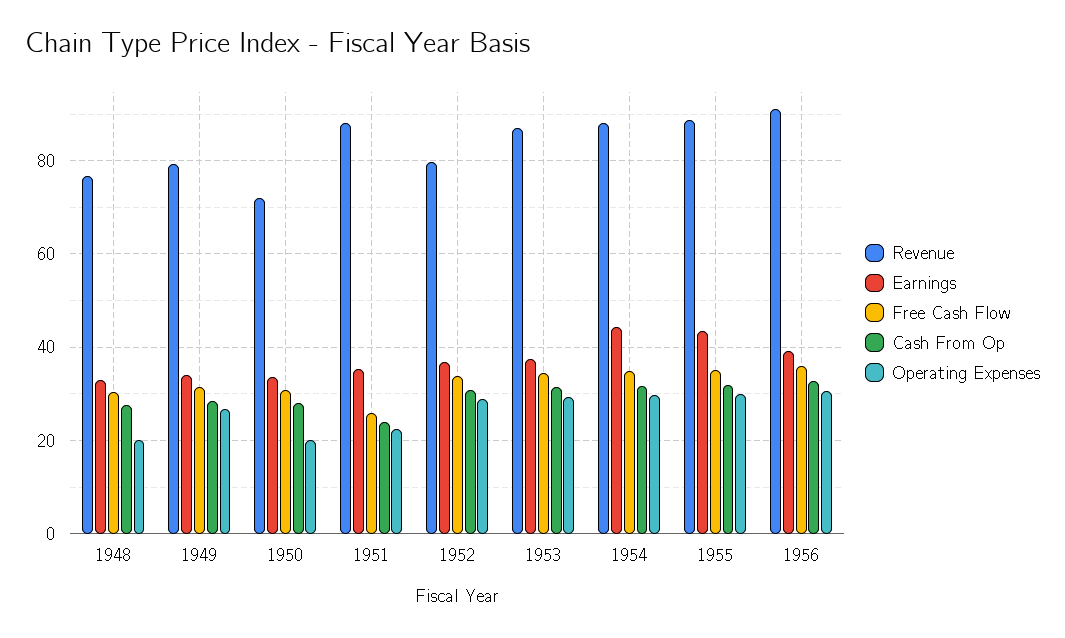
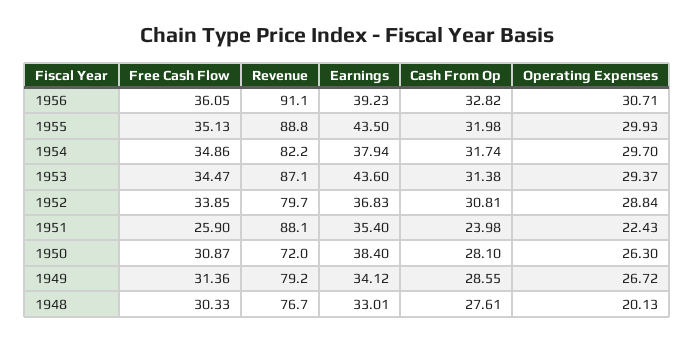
  {
    "Revenue": {
      "1948": 76.7,
      "1949": 79.2,
      "1950": 72,
      "1951": 88.1,
      "1952": 79.7,
      "1953": 87.1,
-     "1954": 88,
+     "1954": 82.2,
      "1955": 88.8,
      "1956": 91.1
    },
    "Earnings": {
      "1948": 33.01,
      "1949": 34.12,
-     "1950": 34,
+     "1950": 38.4,
      "1951": 35.4,
      "1952": 36.83,
-     "1953": 38,
+     "1953": 43.6,
-     "1954": 44,
+     "1954": 37.94,
      "1955": 43.5,
      "1956": 39.23
    },
    "Free Cash Flow": {
      "1948": 30.33,
      "1949": 31.36,
      "1950": 30.87,
      "1951": 25.9,
      "1952": 33.85,
      "1953": 34.47,
      "1954": 34.86,
      "1955": 35.13,
      "1956": 36.05
    },
    "Cash From Op": {
      "1948": 27.61,
      "1949": 28.55,
      "1950": 28.1,
      "1951": 23.98,
      "1952": 30.81,
      "1953": 31.38,
      "1954": 31.74,
      "1955": 31.98,
      "1956": 32.82
    },
    "Operating Expenses": {
      "1948": 20.13,
      "1949": 26.72,
-     "1950": 20,
+     "1950": 26.3,
      "1951": 22.43,
      "1952": 28.84,
      "1953": 29.37,
      "1954": 29.7,
      "1955": 29.93,
      "1956": 30.71
    }
  }

